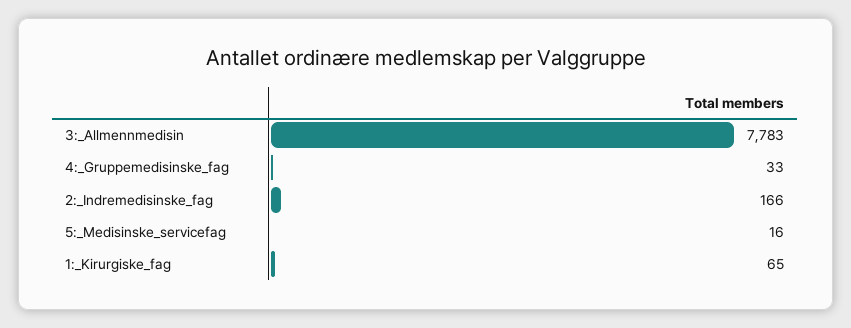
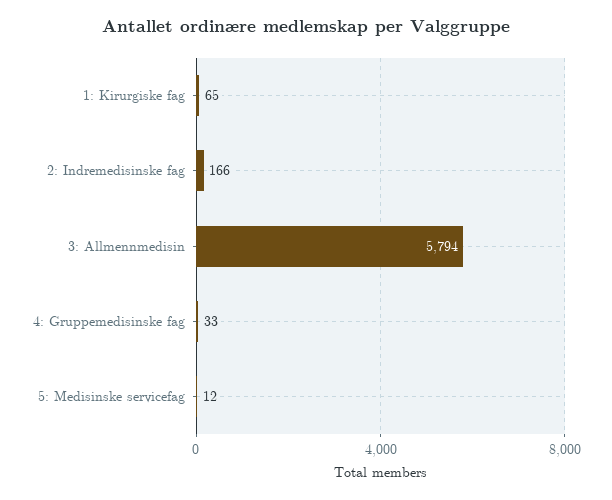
  {
-   "3:_Allmennmedisin": 7783,
+   "3:_Allmennmedisin": 5794,
    "4:_Gruppemedisinske_fag": 33,
    "2:_Indremedisinske_fag": 166,
-   "5:_Medisinske_servicefag": 16,
+   "5:_Medisinske_servicefag": 12,
    "1:_Kirurgiske_fag": 65
  }

